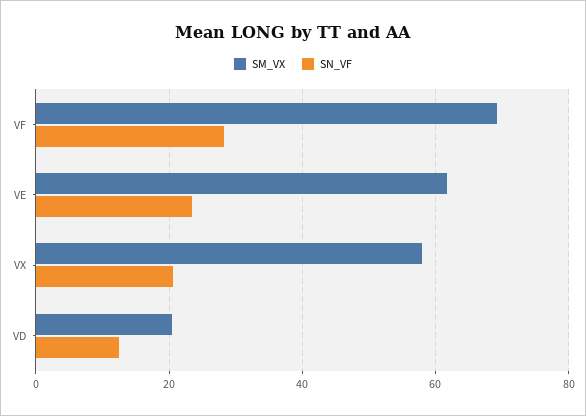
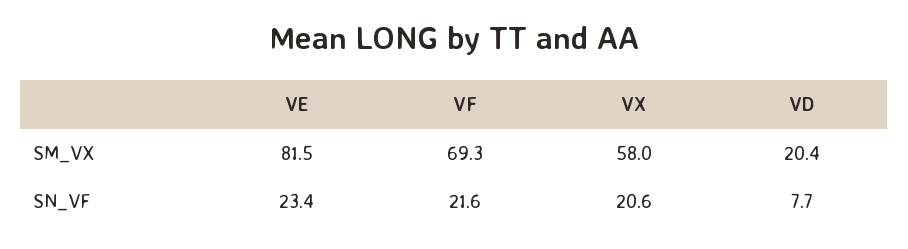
  {
    "SM_VX": {
      "VF": 69.3,
-     "VE": 62,
+     "VE": 81.5,
      "VX": 58,
      "VD": 20.4
    },
    "SN_VF": {
-     "VF": 28,
+     "VF": 21.6,
      "VE": 23.4,
      "VX": 20.6,
-     "VD": 12
+     "VD": 7.7
    }
  }

